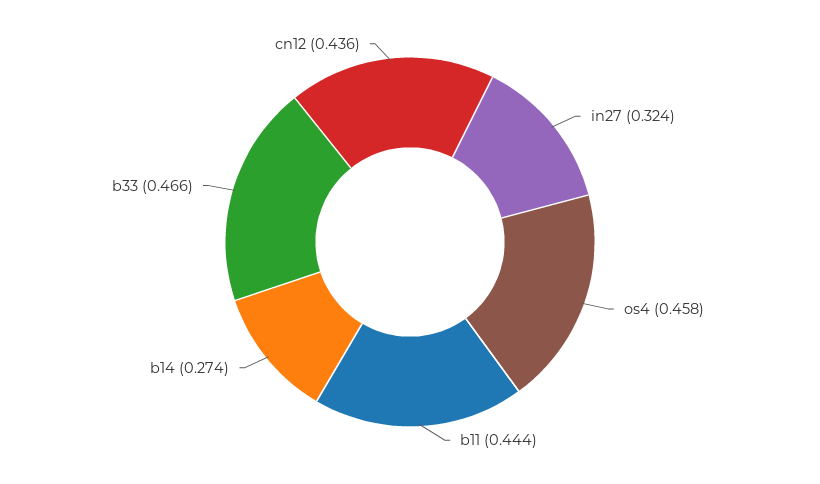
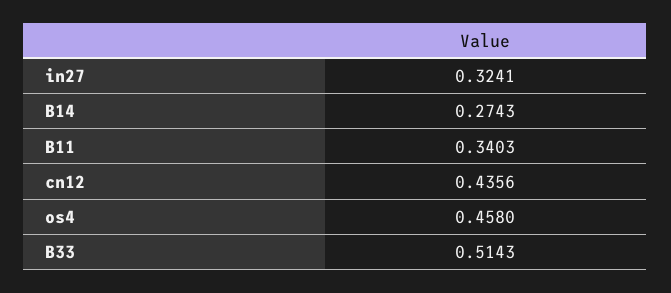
  {
    "in27": 0.3241,
    "os4": 0.458,
-   "b11": 0.444,
+   "b11": 0.3403,
    "b14": 0.2743,
-   "b33": 0.466,
+   "b33": 0.5143,
    "cn12": 0.4356
  }

